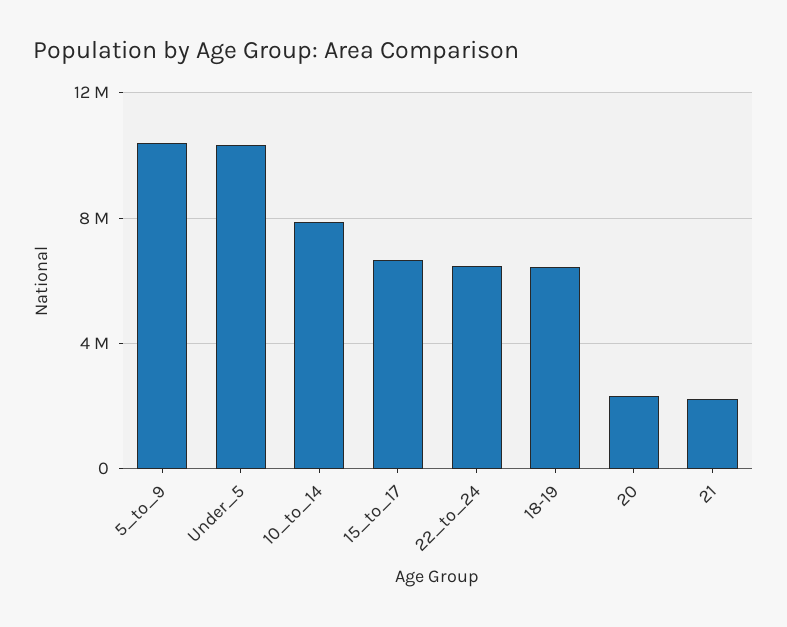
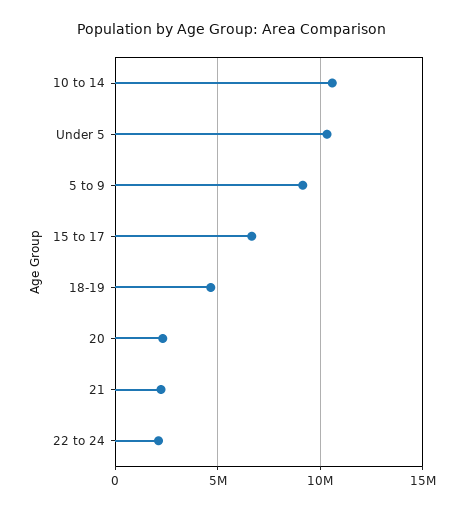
  {
-   "5_to_9": 10500000,
+   "5_to_9": 9000000,
    "Under_5": 10500000,
-   "10_to_14": 8000000,
+   "10_to_14": 10500000,
    "15_to_17": 6500000,
-   "22_to_24": 6500000,
+   "22_to_24": 2000000,
-   "18-19": 6500000,
+   "18-19": 4500000,
    "20": 2500000,
    "21": 2000000
  }

